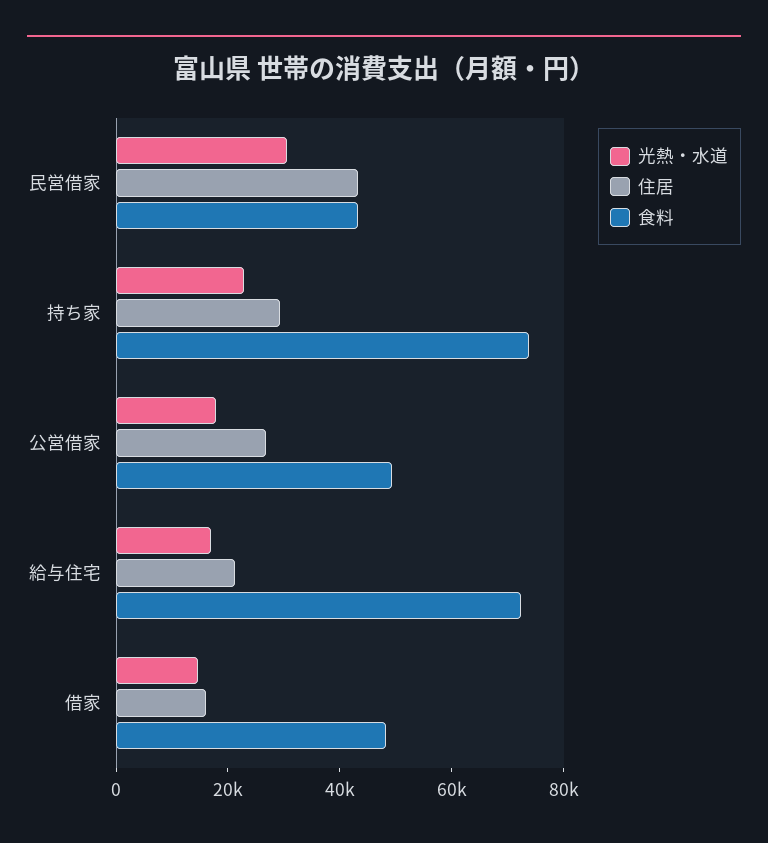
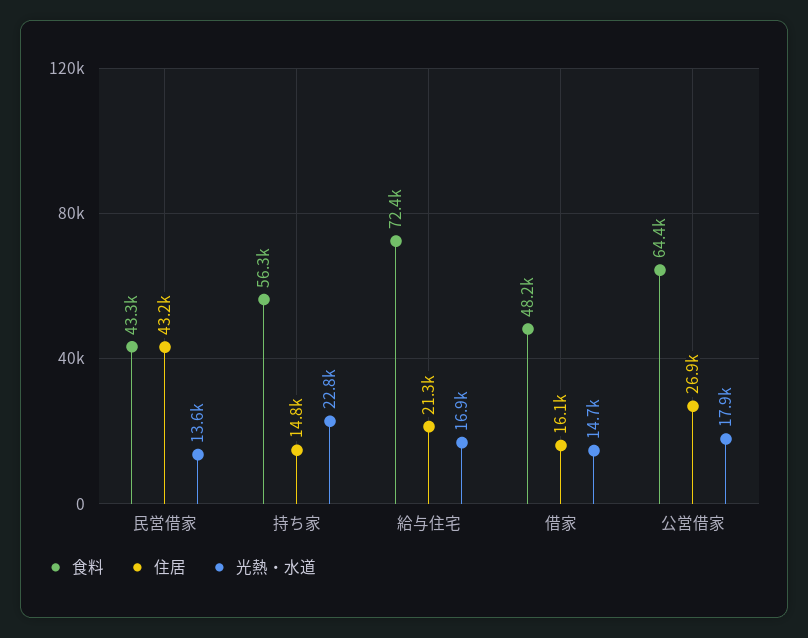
  {
    "光熱・水道": {
-     "民営借家": 30000,
+     "民営借家": 13600,
      "持ち家": 22800,
      "公営借家": 17900,
      "給与住宅": 16900,
      "借家": 14700
    },
    "住居": {
      "民営借家": 43200,
-     "持ち家": 30000,
+     "持ち家": 14800,
      "公営借家": 26900,
      "給与住宅": 21300,
      "借家": 16100
    },
    "食料": {
      "民営借家": 43300,
-     "持ち家": 75000,
+     "持ち家": 56300,
-     "公営借家": 50000,
+     "公営借家": 64400,
      "給与住宅": 72400,
      "借家": 48200
    }
  }

